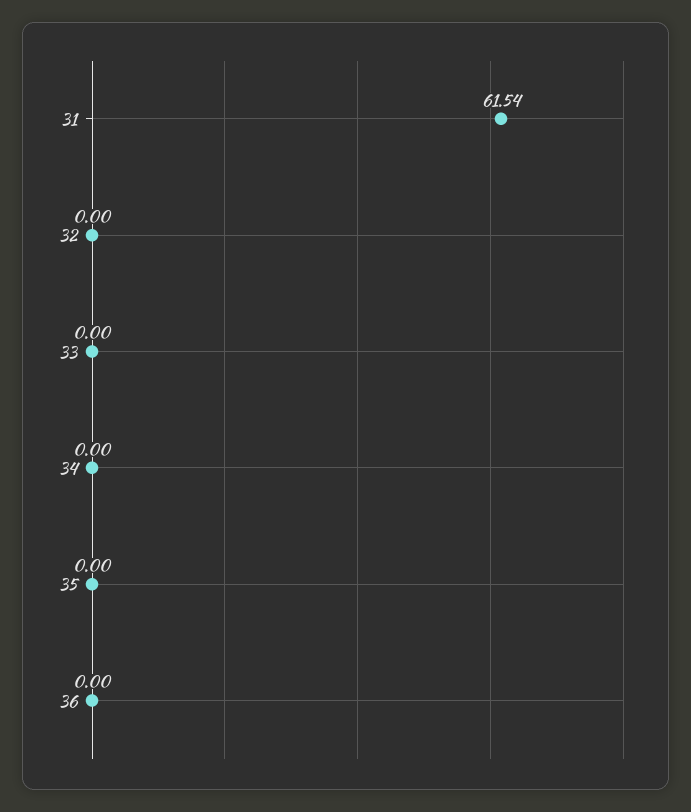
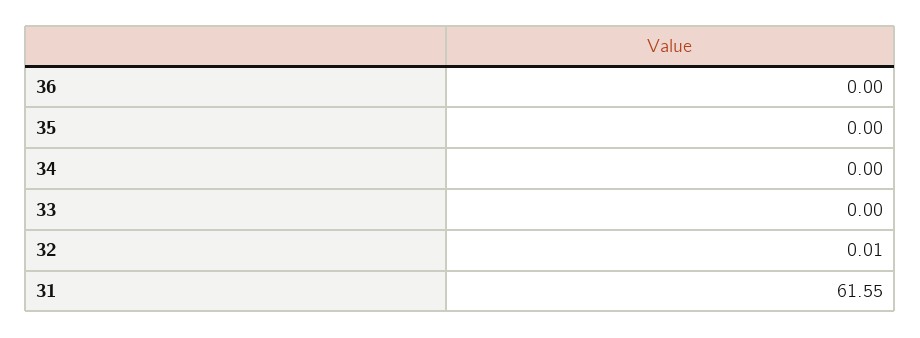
  {
-   "31": 61.54,
+   "31": 61.55,
-   "32": 0,
+   "32": 0.01,
    "33": 0,
    "34": 0,
    "35": 0,
    "36": 0
  }

